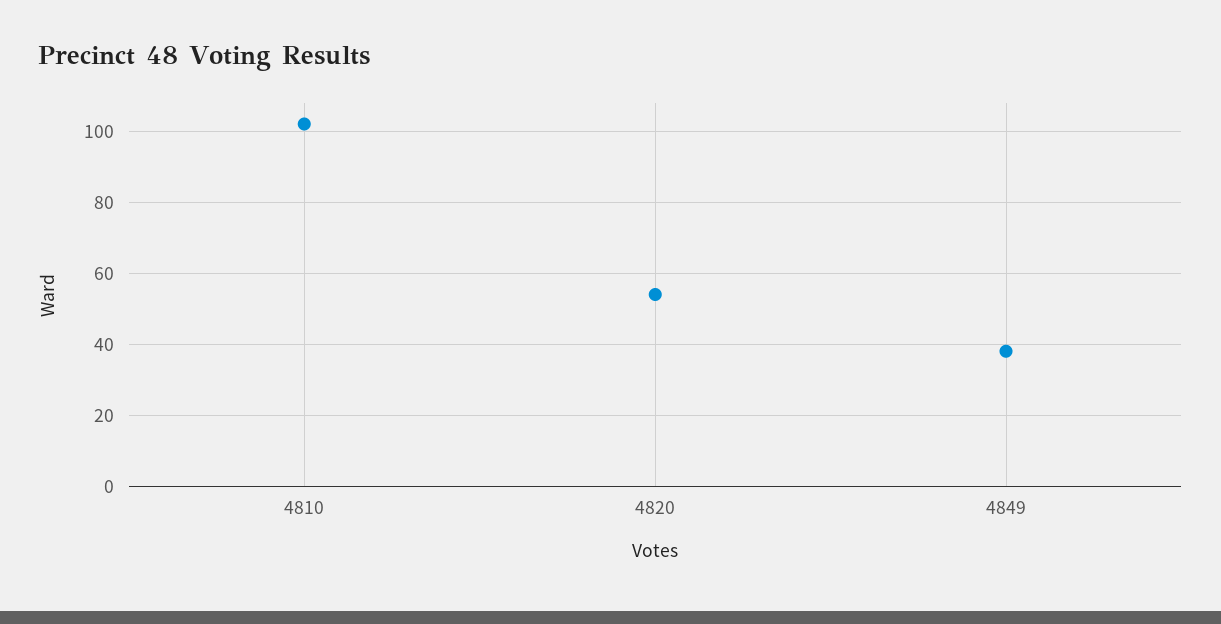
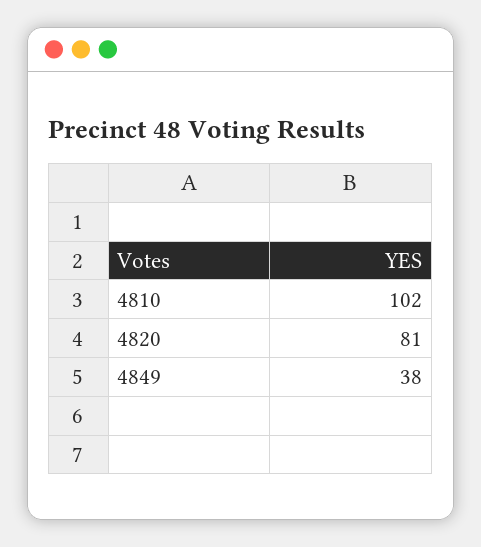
  {
    "4810": 102,
-   "4820": 55,
+   "4820": 81,
    "4849": 38
  }

